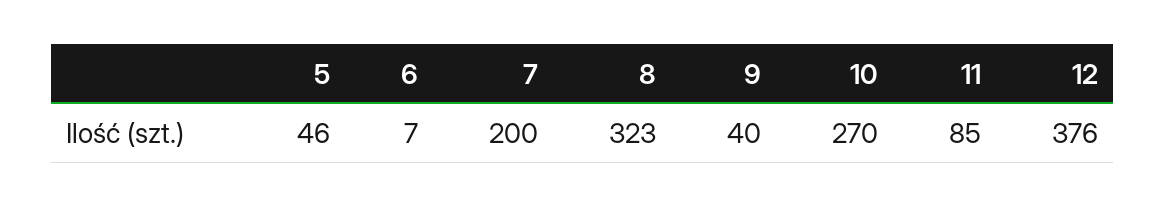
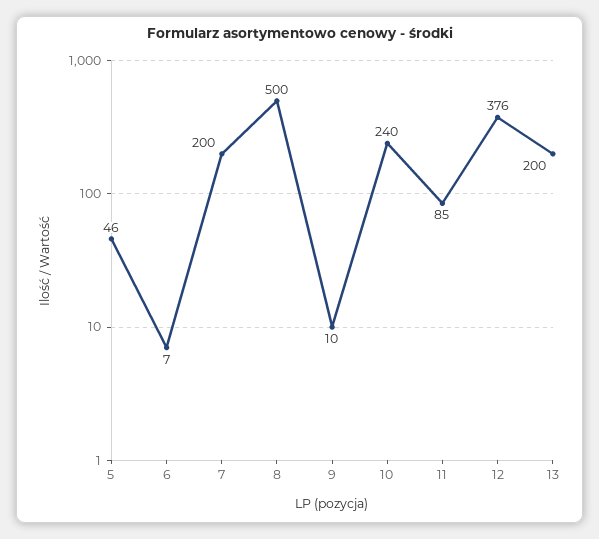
  {
    "5": 46,
    "6": 7,
    "7": 200,
-   "8": 323,
+   "8": 500,
-   "9": 40,
+   "9": 10,
-   "10": 270,
+   "10": 240,
    "11": 85,
-   "12": 376
+   "12": 376,
+   "13": 200
  }

